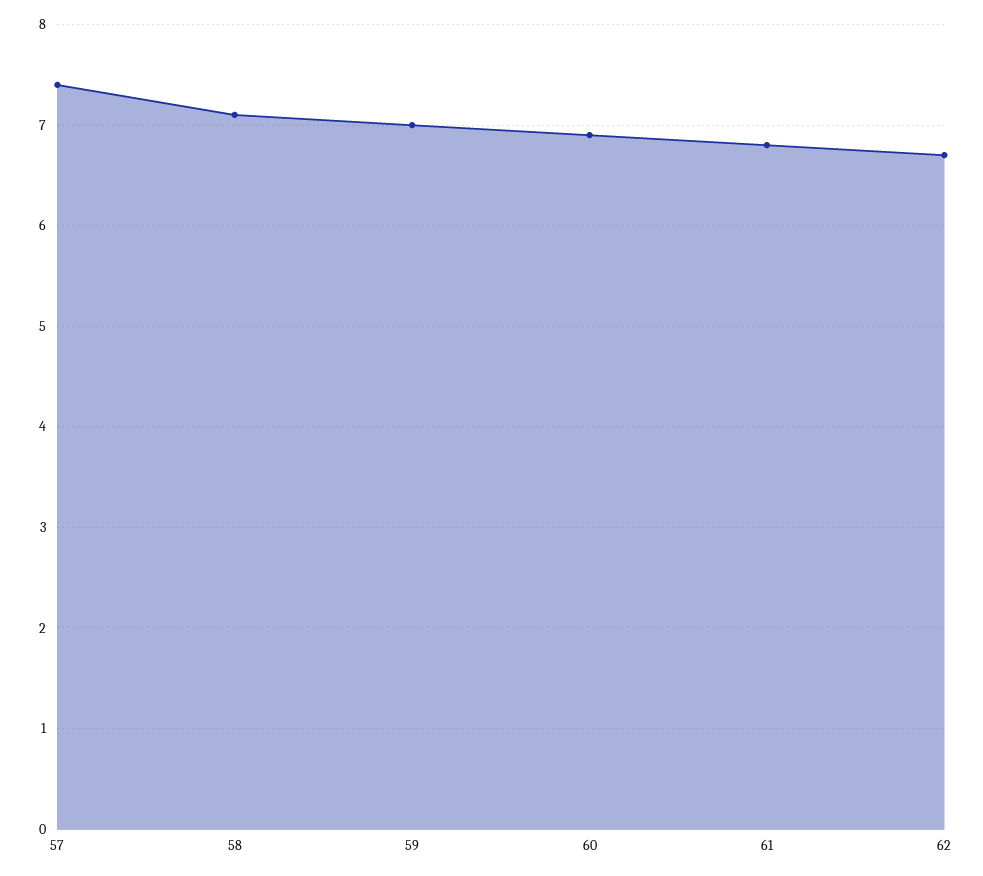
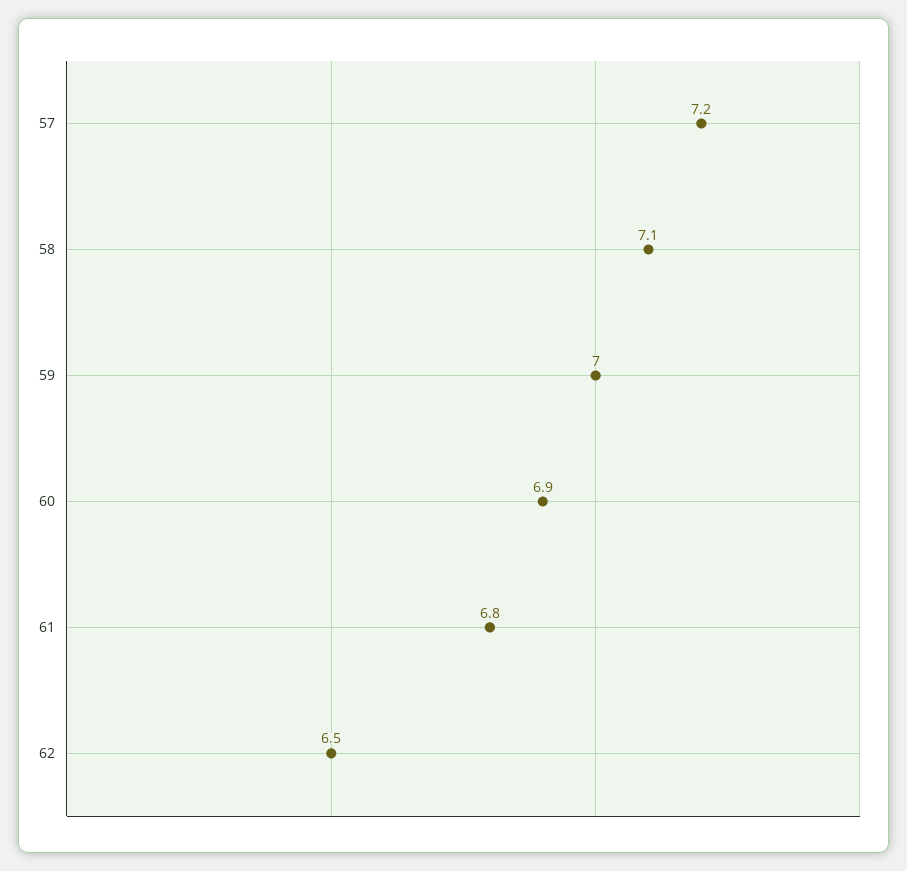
  {
-   "57": 7.4,
+   "57": 7.2,
    "58": 7.1,
    "59": 7,
    "60": 6.9,
    "61": 6.8,
-   "62": 6.7
+   "62": 6.5
  }

